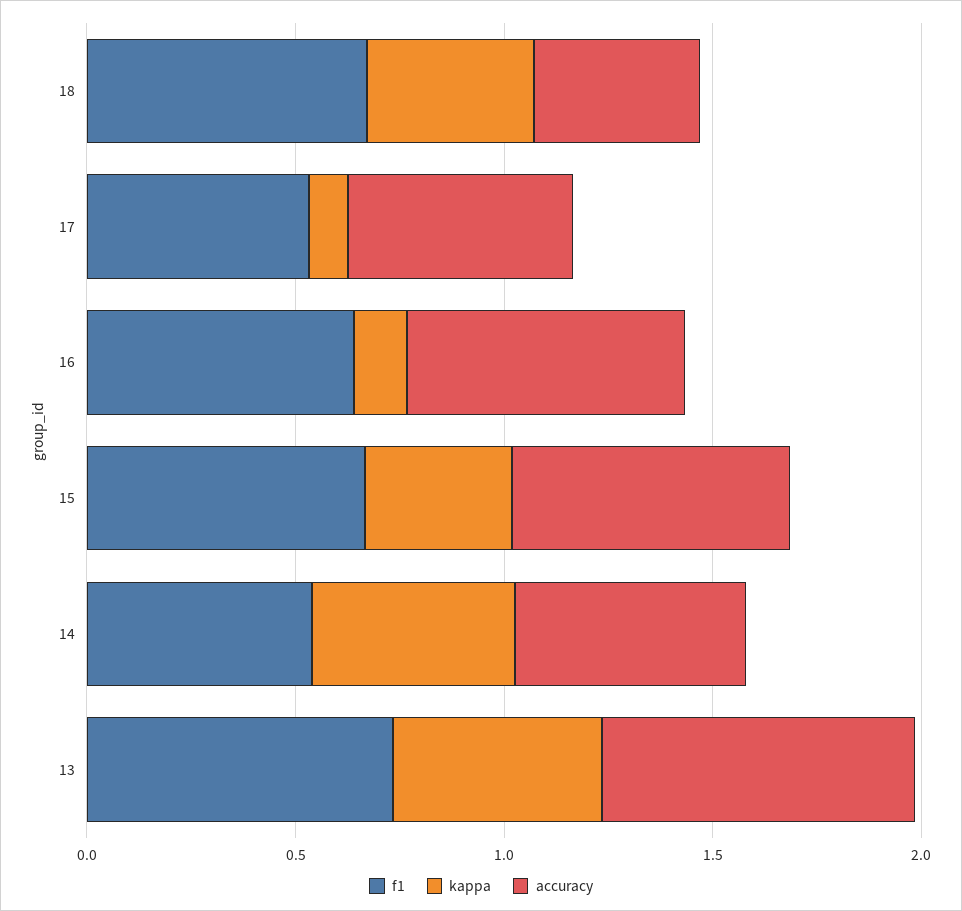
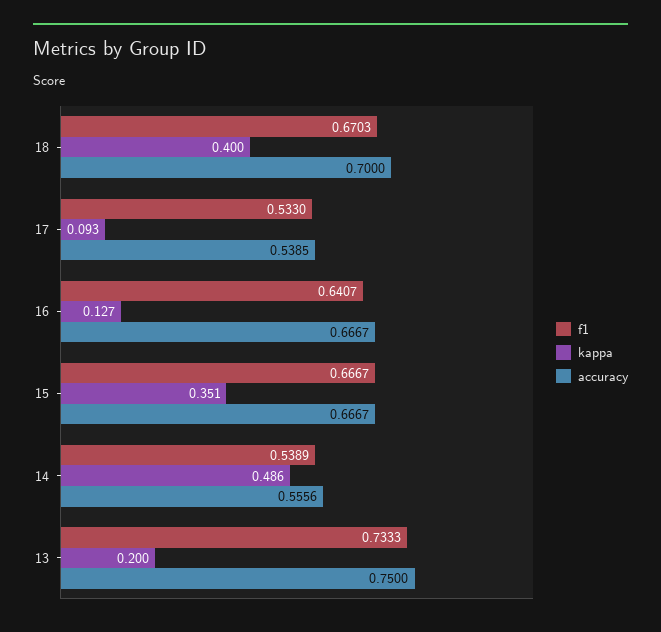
  {
    "f1": {
      "18": 0.6703,
      "17": 0.533,
      "16": 0.6407,
      "15": 0.6667,
      "14": 0.5389,
      "13": 0.7333
    },
    "kappa": {
      "18": 0.4,
      "17": 0.093,
      "16": 0.127,
      "15": 0.351,
      "14": 0.486,
-     "13": 0.5
+     "13": 0.2
    },
    "accuracy": {
-     "18": 0.4,
+     "18": 0.7,
      "17": 0.5385,
      "16": 0.6667,
      "15": 0.6667,
      "14": 0.5556,
      "13": 0.75
    }
  }

